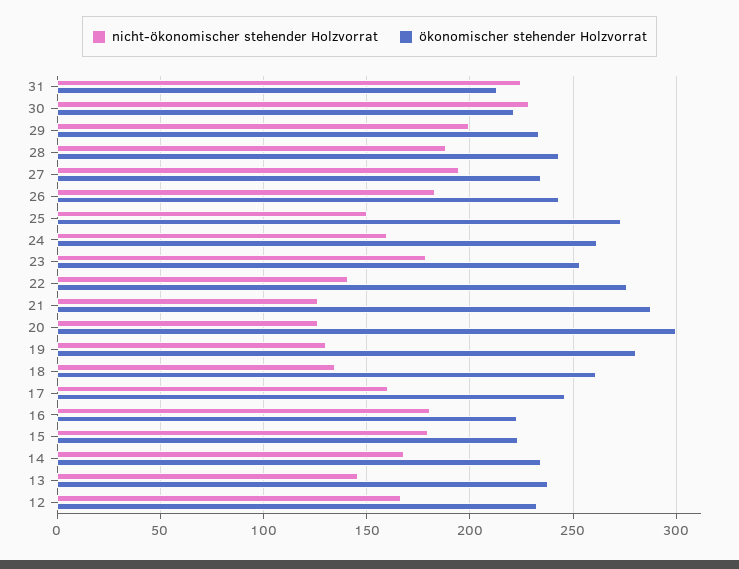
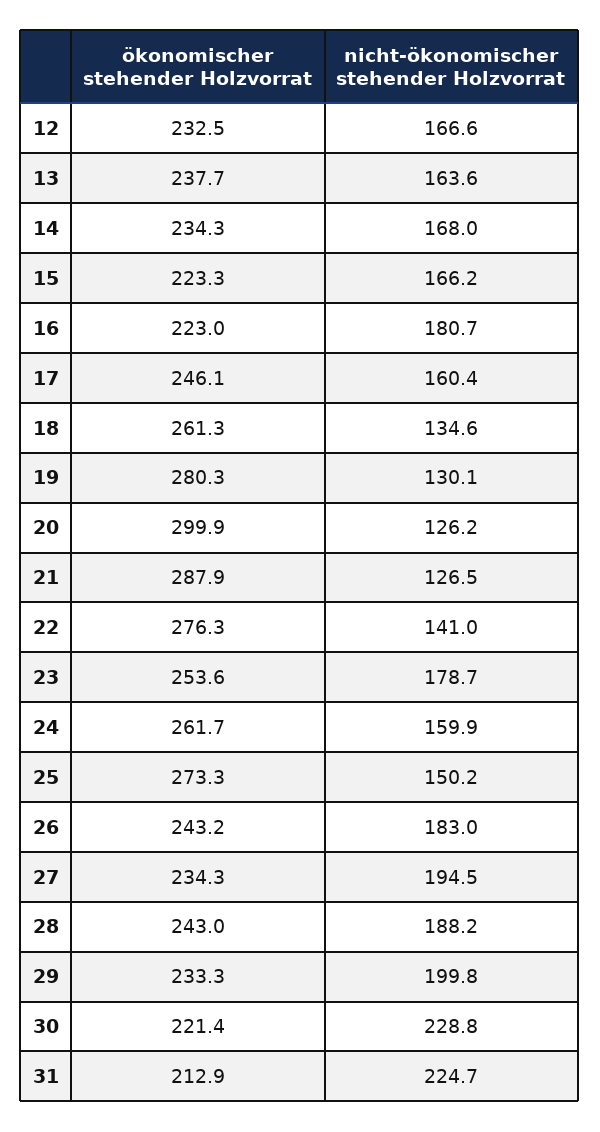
  {
    "nicht-ökonomischer stehender Holzvorrat": {
      "31": 224.7,
      "30": 228.8,
      "29": 199.8,
      "28": 188.2,
      "27": 194.5,
      "26": 183,
      "25": 150.2,
      "24": 159.9,
      "23": 178.7,
      "22": 141,
      "21": 126.5,
      "20": 126.2,
      "19": 130.1,
      "18": 134.6,
      "17": 160.4,
      "16": 180.7,
-     "15": 180,
+     "15": 166.2,
      "14": 168,
-     "13": 145,
+     "13": 163.6,
      "12": 166.6
    },
    "ökonomischer stehender Holzvorrat": {
      "31": 212.9,
      "30": 221.4,
      "29": 233.3,
      "28": 243,
      "27": 234.3,
      "26": 243.2,
      "25": 273.3,
      "24": 261.7,
      "23": 253.6,
      "22": 276.3,
      "21": 287.9,
      "20": 299.9,
      "19": 280.3,
      "18": 261.3,
      "17": 246.1,
      "16": 223,
      "15": 223.3,
      "14": 234.3,
      "13": 237.7,
      "12": 232.5
    }
  }

